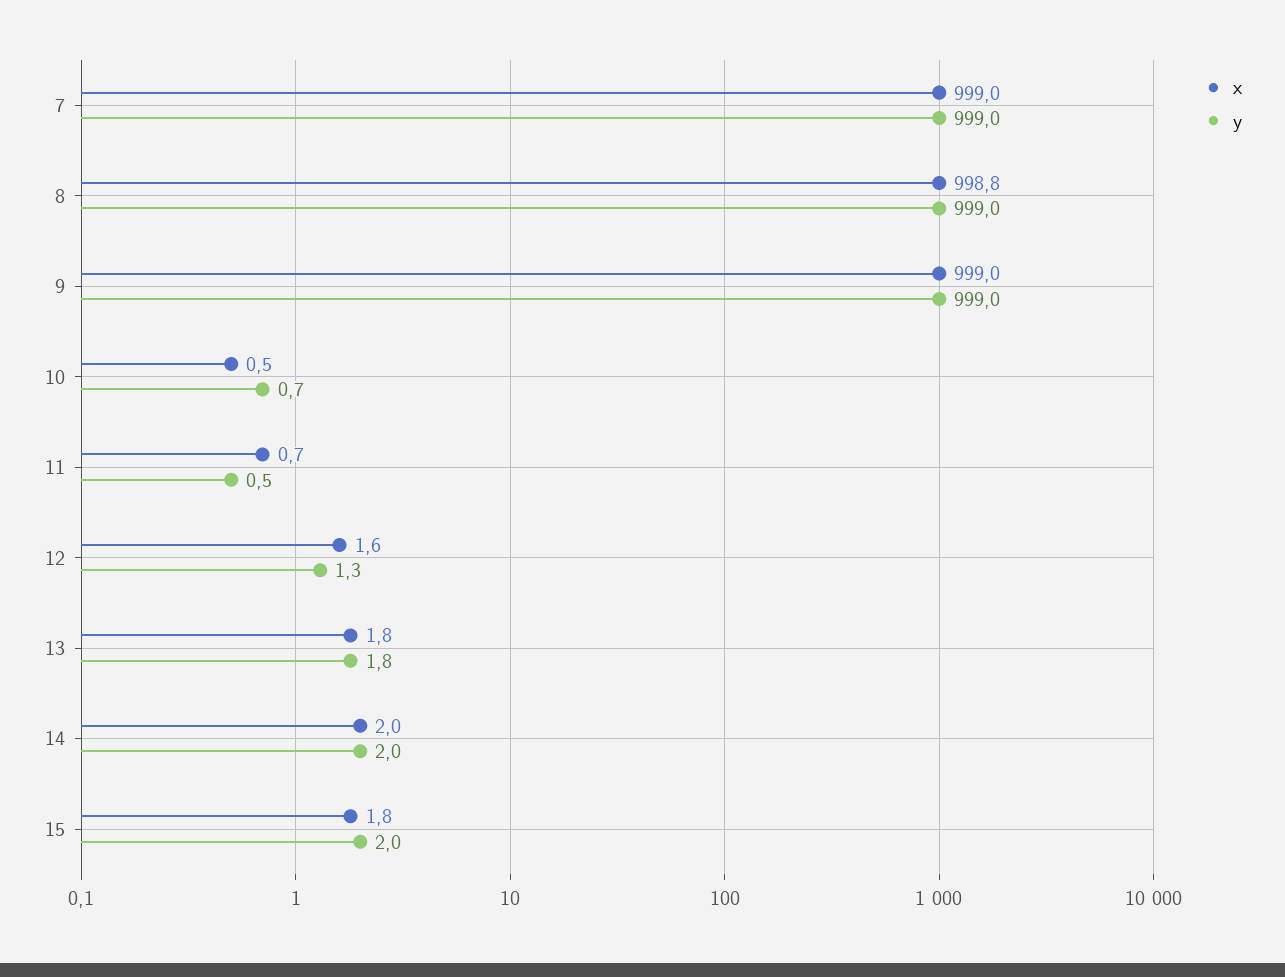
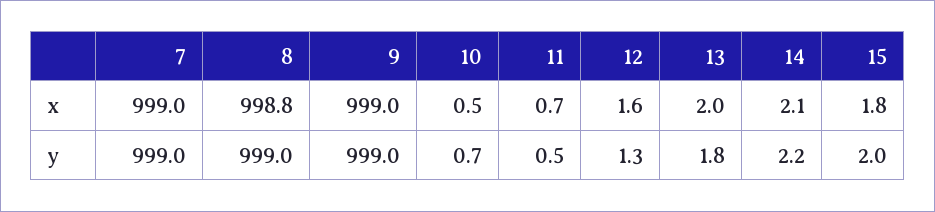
  {
    "x": {
      "7": 999,
      "8": 998.8,
      "9": 999,
      "10": 0.5,
      "11": 0.7,
      "12": 1.6,
-     "13": 1.8,
+     "13": 2,
-     "14": 2,
+     "14": 2.1,
      "15": 1.8
    },
    "y": {
      "7": 999,
      "8": 999,
      "9": 999,
      "10": 0.7,
      "11": 0.5,
      "12": 1.3,
      "13": 1.8,
-     "14": 2,
+     "14": 2.2,
      "15": 2
    }
  }

